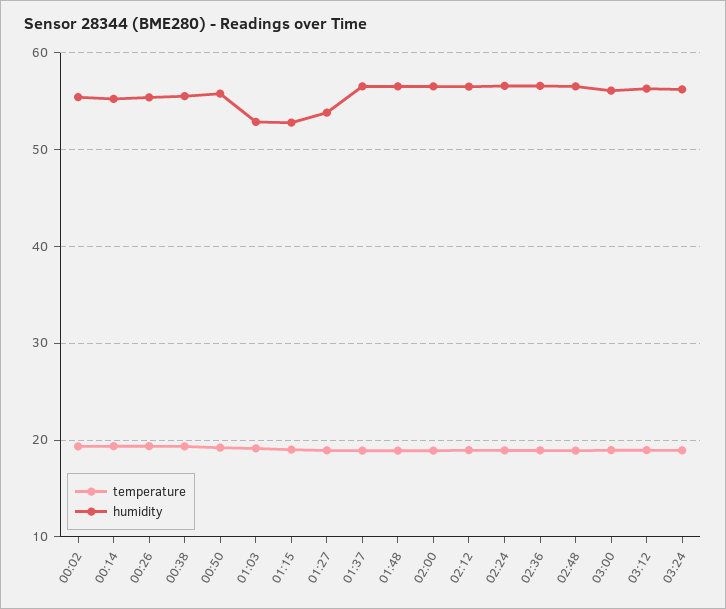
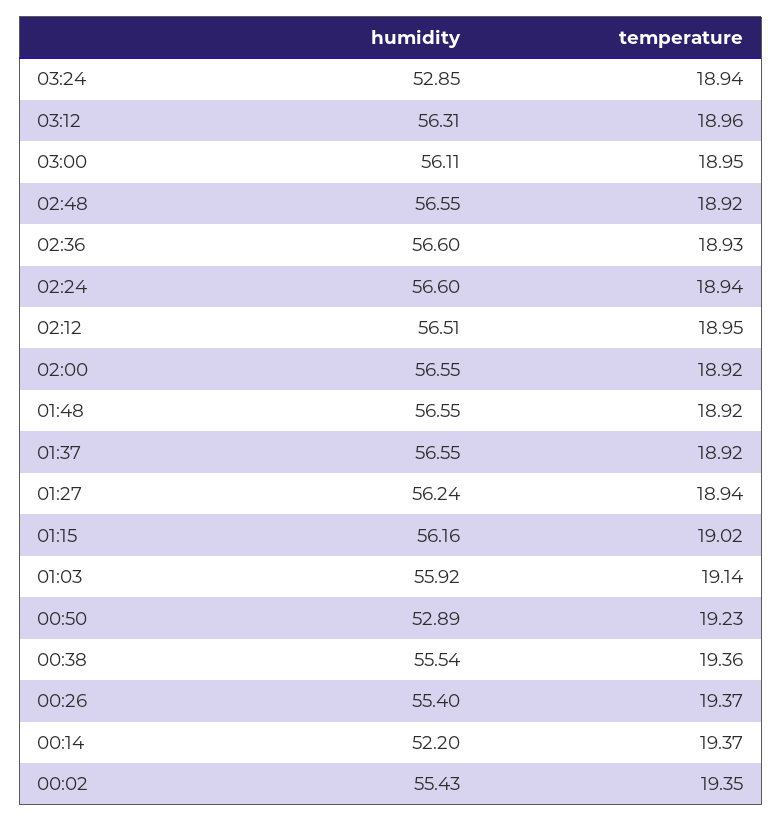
  {
    "temperature": {
      "00:02": 19.35,
      "00:14": 19.37,
      "00:26": 19.37,
      "00:38": 19.36,
      "00:50": 19.23,
      "01:03": 19.14,
      "01:15": 19.02,
      "01:27": 18.94,
      "01:37": 18.92,
      "01:48": 18.92,
      "02:00": 18.92,
      "02:12": 18.95,
      "02:24": 18.94,
      "02:36": 18.93,
      "02:48": 18.92,
      "03:00": 18.95,
      "03:12": 18.96,
      "03:24": 18.94
    },
    "humidity": {
      "00:02": 55.43,
-     "00:14": 55,
+     "00:14": 52.2,
      "00:26": 55.4,
      "00:38": 55.54,
-     "00:50": 56,
+     "00:50": 52.89,
-     "01:03": 53,
+     "01:03": 55.92,
-     "01:15": 53,
+     "01:15": 56.16,
-     "01:27": 54,
+     "01:27": 56.24,
      "01:37": 56.55,
      "01:48": 56.55,
      "02:00": 56.55,
      "02:12": 56.51,
      "02:24": 56.6,
      "02:36": 56.6,
      "02:48": 56.55,
      "03:00": 56.11,
      "03:12": 56.31,
-     "03:24": 56
+     "03:24": 52.85
    }
  }

